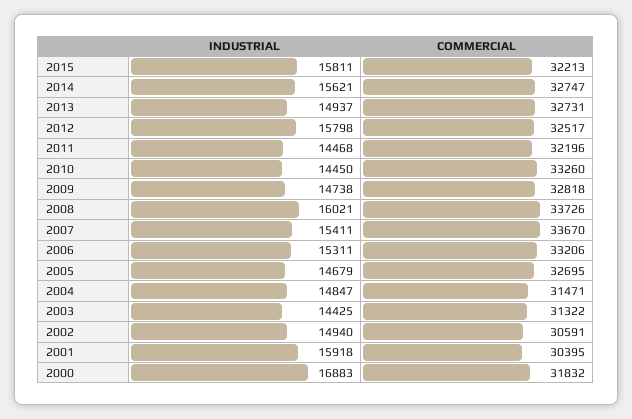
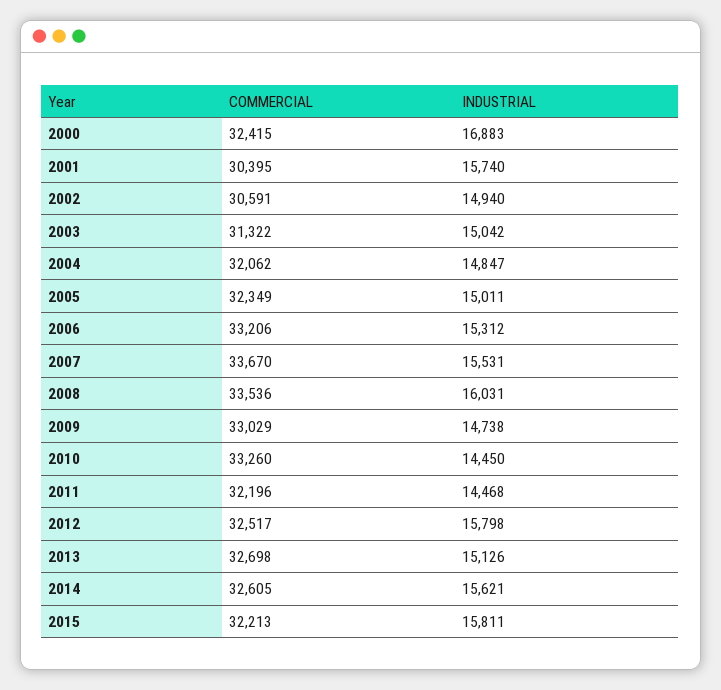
  {
    "INDUSTRIAL": {
      "2015": 15811,
      "2014": 15621,
-     "2013": 14937,
+     "2013": 15126,
      "2012": 15798,
      "2011": 14468,
      "2010": 14450,
      "2009": 14738,
-     "2008": 16021,
+     "2008": 16031,
-     "2007": 15411,
+     "2007": 15531,
-     "2006": 15311,
+     "2006": 15312,
-     "2005": 14679,
+     "2005": 15011,
      "2004": 14847,
-     "2003": 14425,
+     "2003": 15042,
      "2002": 14940,
-     "2001": 15918,
+     "2001": 15740,
      "2000": 16883
    },
    "COMMERCIAL": {
      "2015": 32213,
-     "2014": 32747,
+     "2014": 32605,
-     "2013": 32731,
+     "2013": 32698,
      "2012": 32517,
      "2011": 32196,
      "2010": 33260,
-     "2009": 32818,
+     "2009": 33029,
-     "2008": 33726,
+     "2008": 33536,
      "2007": 33670,
      "2006": 33206,
-     "2005": 32695,
+     "2005": 32349,
-     "2004": 31471,
+     "2004": 32062,
      "2003": 31322,
      "2002": 30591,
      "2001": 30395,
-     "2000": 31832
+     "2000": 32415
    }
  }

